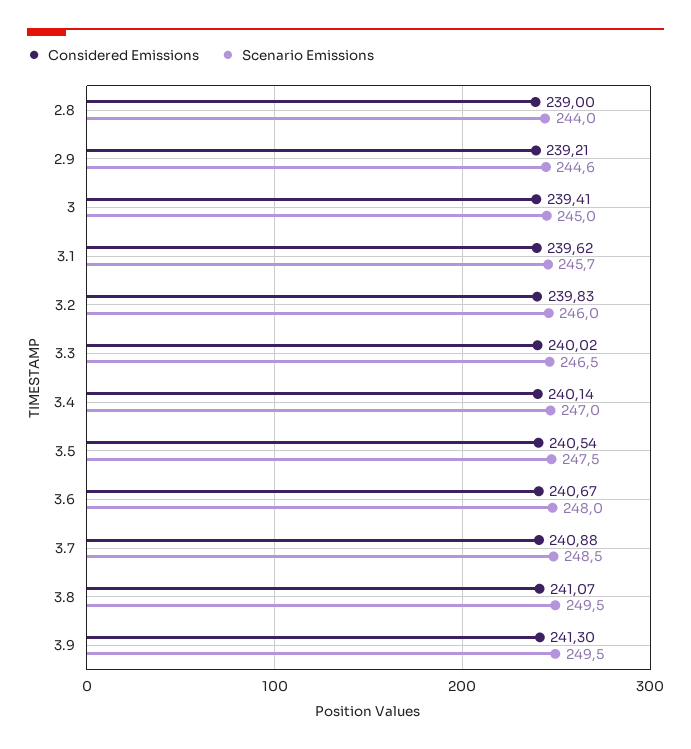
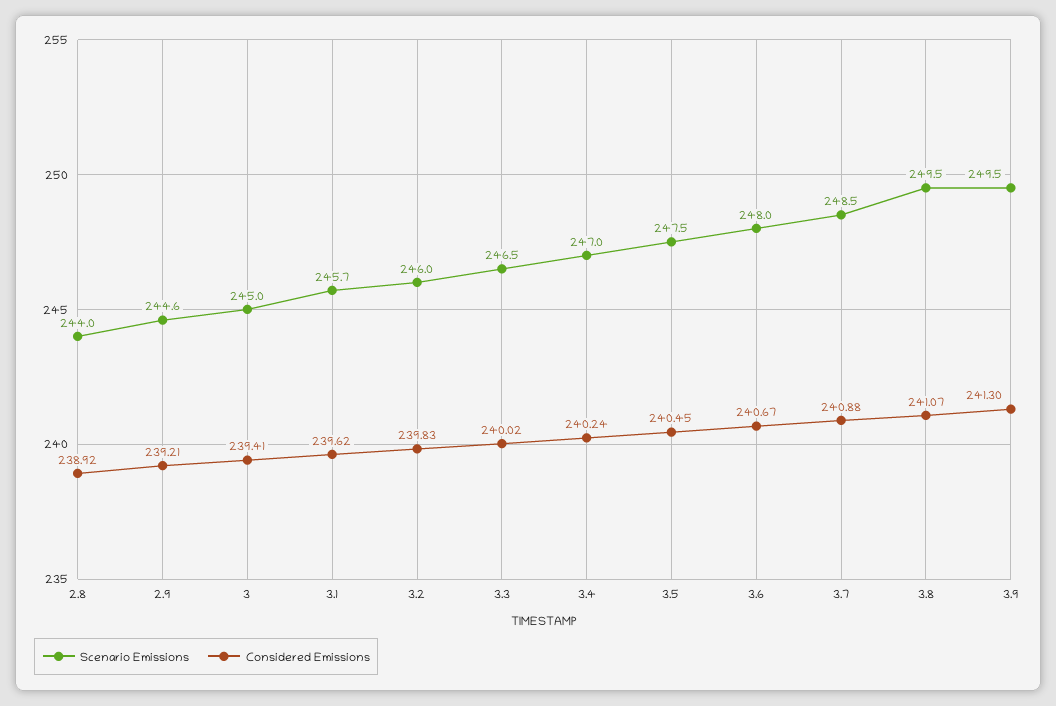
  {
    "Considered Emissions": {
-     "2.8": 239,
+     "2.8": 238.92,
      "2.9": 239.21,
      "3": 239.41,
      "3.1": 239.62,
      "3.2": 239.83,
      "3.3": 240.02,
-     "3.4": 240.14,
+     "3.4": 240.24,
-     "3.5": 240.54,
+     "3.5": 240.45,
      "3.6": 240.67,
      "3.7": 240.88,
      "3.8": 241.07,
      "3.9": 241.3
    },
    "Scenario Emissions": {
      "2.8": 244,
      "2.9": 244.6,
      "3": 245,
      "3.1": 245.7,
      "3.2": 246,
      "3.3": 246.5,
      "3.4": 247,
      "3.5": 247.5,
      "3.6": 248,
      "3.7": 248.5,
      "3.8": 249.5,
      "3.9": 249.5
    }
  }

